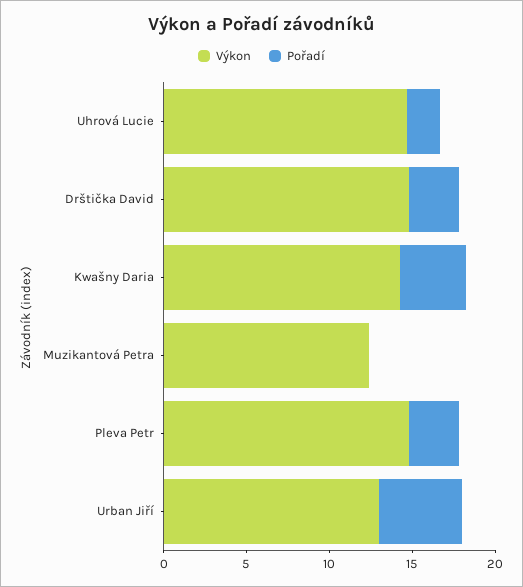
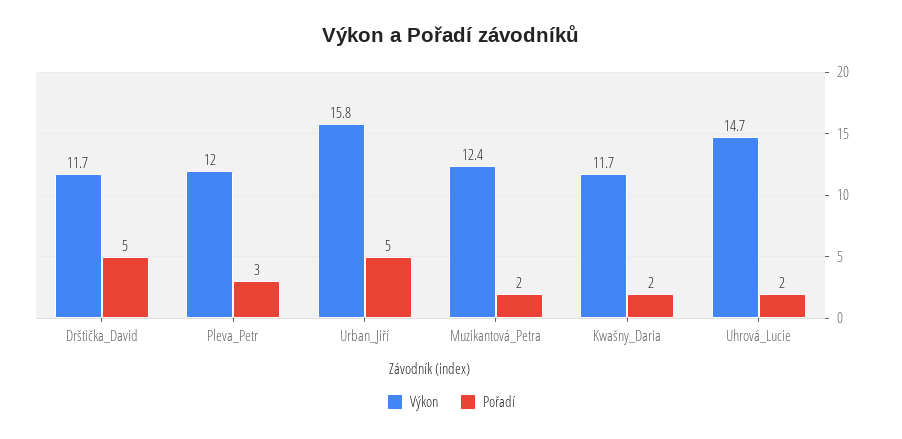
  {
    "Výkon": {
      "Uhrová Lucie": 14.7,
-     "Drštička David": 15,
+     "Drštička David": 11.7,
-     "Kwašny Daria": 14,
+     "Kwašny Daria": 11.7,
      "Muzikantová Petra": 12.4,
-     "Pleva Petr": 15,
+     "Pleva Petr": 12,
-     "Urban Jiří": 13
+     "Urban Jiří": 15.8
    },
    "Pořadí": {
      "Uhrová Lucie": 2,
-     "Drštička David": 3,
+     "Drštička David": 5,
-     "Kwašny Daria": 4,
+     "Kwašny Daria": 2,
-     "Muzikantová Petra": 0,
+     "Muzikantová Petra": 2,
      "Pleva Petr": 3,
      "Urban Jiří": 5
    }
  }

